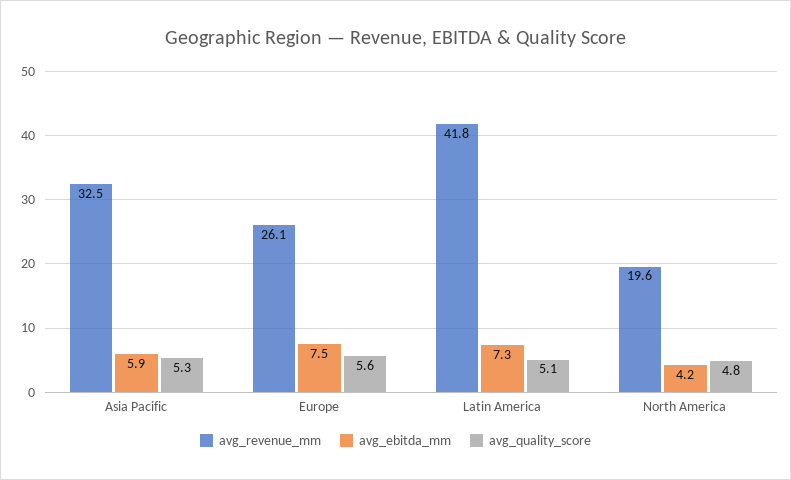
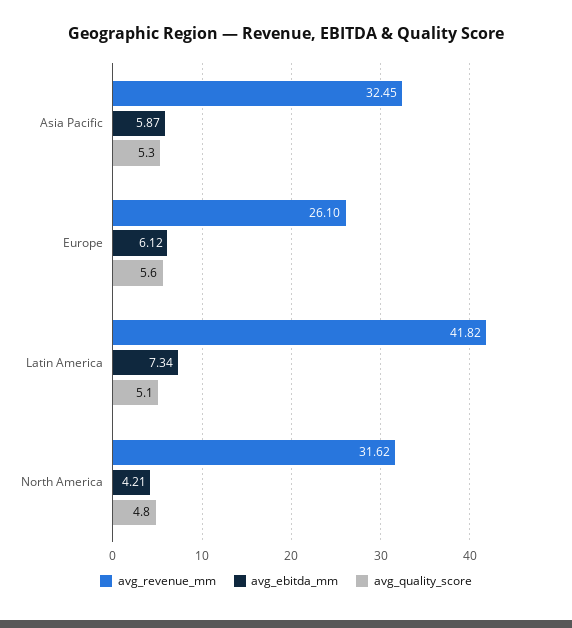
  {
    "avg_revenue_mm": {
      "Asia Pacific": 32.45,
      "Europe": 26.1,
      "Latin America": 41.82,
-     "North America": 19.6
+     "North America": 31.62
    },
    "avg_ebitda_mm": {
      "Asia Pacific": 5.87,
-     "Europe": 7.5,
+     "Europe": 6.12,
      "Latin America": 7.34,
      "North America": 4.21
    },
    "avg_quality_score": {
      "Asia Pacific": 5.3,
      "Europe": 5.6,
      "Latin America": 5.1,
      "North America": 4.8
    }
  }

